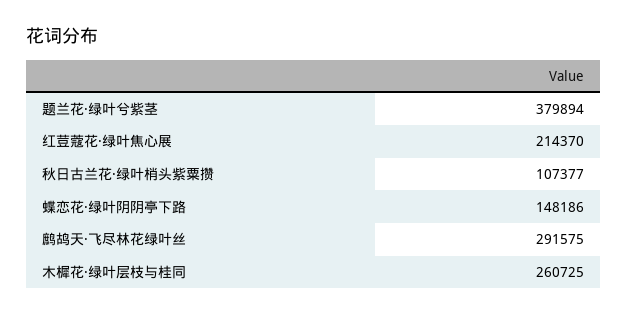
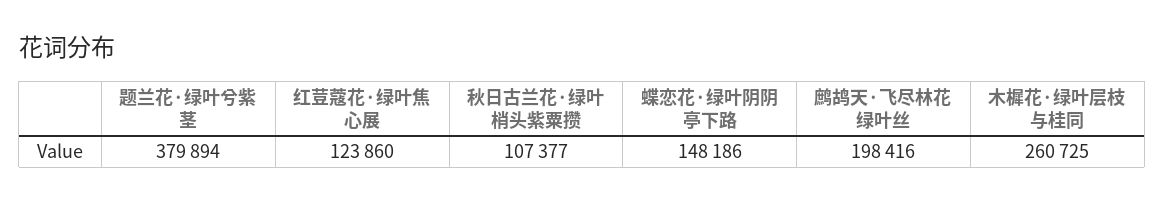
  {
    "题兰花·绿叶兮紫茎": 379894,
-   "红荳蔻花·绿叶焦心展": 214370,
+   "红荳蔻花·绿叶焦心展": 123860,
    "秋日古兰花·绿叶梢头紫粟攒": 107377,
    "蝶恋花·绿叶阴阴亭下路": 148186,
-   "鹧鸪天·飞尽林花绿叶丝": 291575,
+   "鹧鸪天·飞尽林花绿叶丝": 198416,
    "木樨花·绿叶层枝与桂同": 260725
  }

